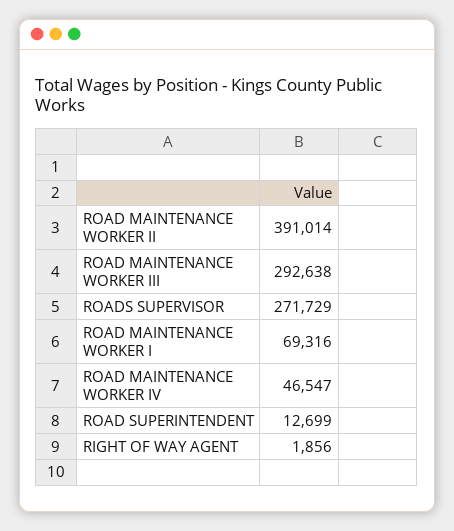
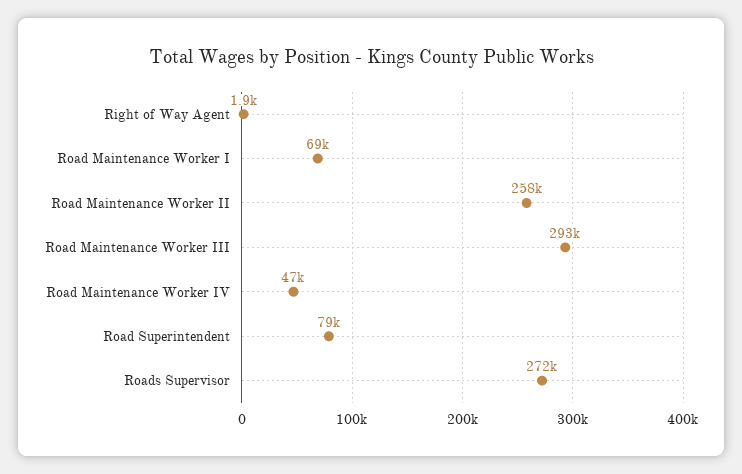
  {
-   "ROAD MAINTENANCE WORKER II": 391014,
+   "ROAD MAINTENANCE WORKER II": 258000,
    "ROAD MAINTENANCE WORKER III": 292638,
    "ROADS SUPERVISOR": 271729,
    "ROAD MAINTENANCE WORKER I": 69316,
    "ROAD MAINTENANCE WORKER IV": 46547,
-   "ROAD SUPERINTENDENT": 12699,
+   "ROAD SUPERINTENDENT": 79000,
    "RIGHT OF WAY AGENT": 1856
  }

